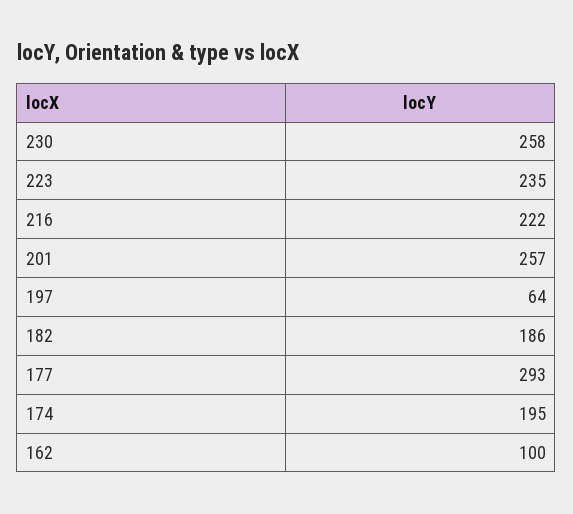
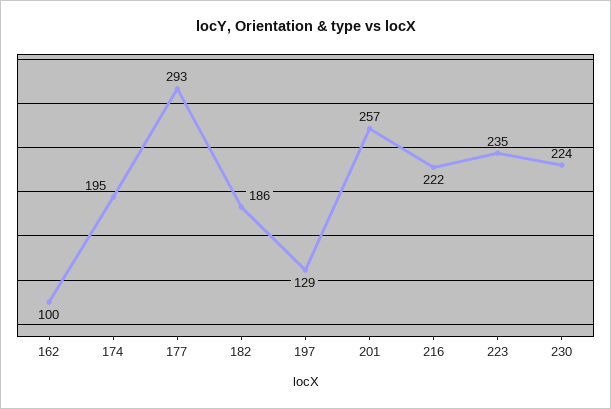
  {
-   "230": 258,
+   "230": 224,
    "223": 235,
    "216": 222,
    "201": 257,
-   "197": 64,
+   "197": 129,
    "182": 186,
    "177": 293,
    "174": 195,
    "162": 100
  }

